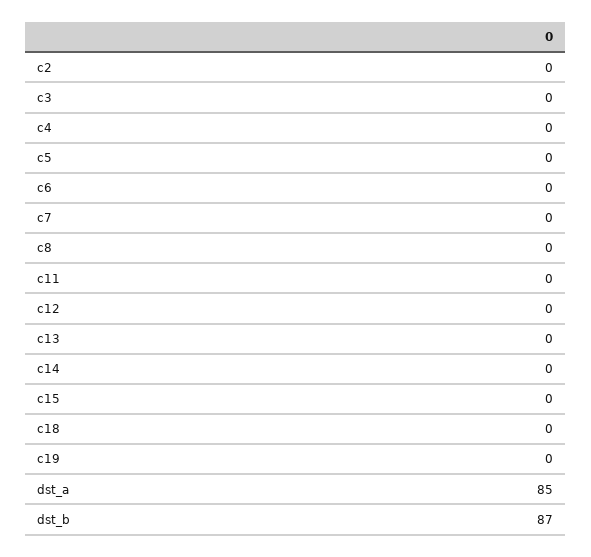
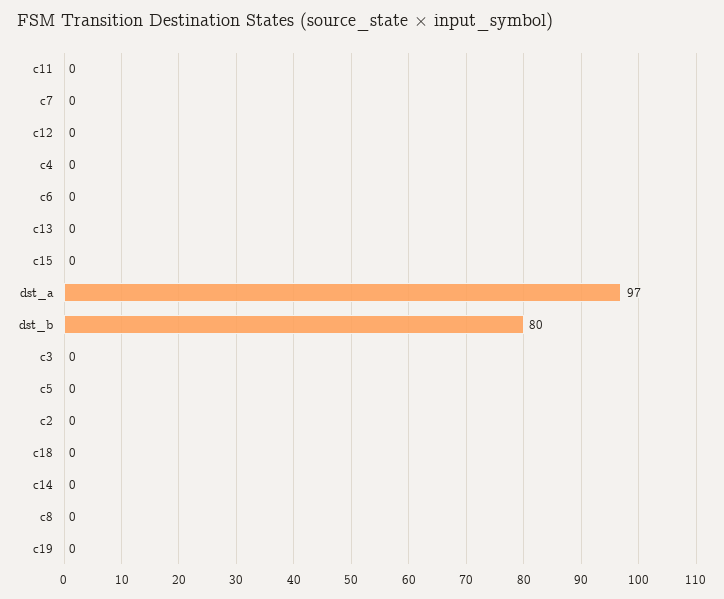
  {
    "c2": 0,
    "c3": 0,
    "c4": 0,
    "c5": 0,
    "c6": 0,
    "c7": 0,
    "c8": 0,
    "c11": 0,
    "c12": 0,
    "c13": 0,
    "c14": 0,
    "c15": 0,
    "c18": 0,
    "c19": 0,
-   "dst_a": 85,
+   "dst_a": 97,
-   "dst_b": 87
+   "dst_b": 80
  }

